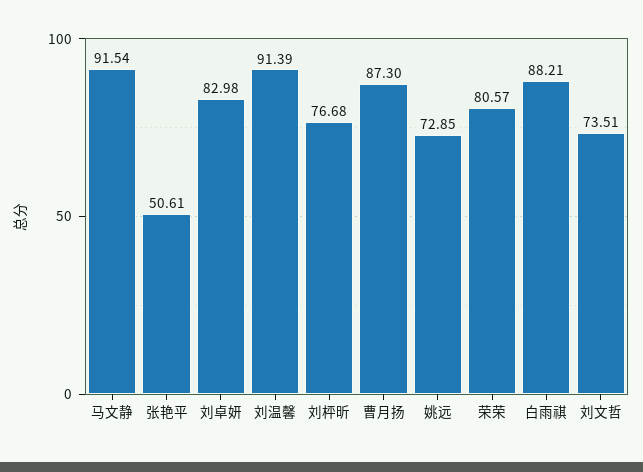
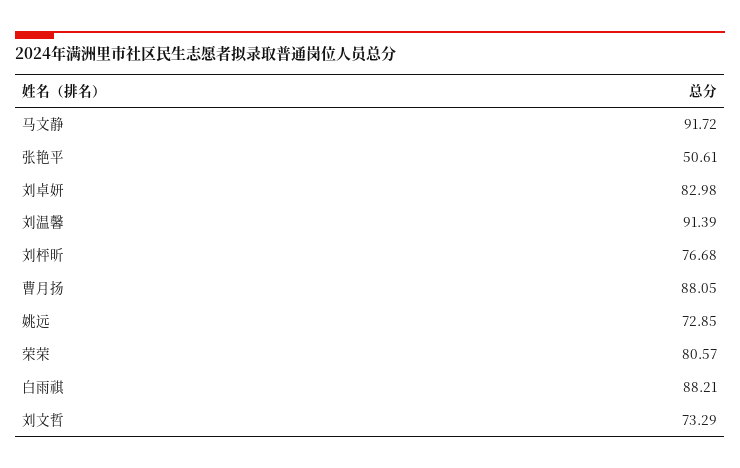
  {
-   "马文静": 91.54,
+   "马文静": 91.72,
    "张艳平": 50.61,
    "刘卓妍": 82.98,
    "刘温馨": 91.39,
    "刘枰昕": 76.68,
-   "曹月扬": 87.3,
+   "曹月扬": 88.05,
    "姚远": 72.85,
    "荣荣": 80.57,
    "白雨祺": 88.21,
-   "刘文哲": 73.51
+   "刘文哲": 73.29
  }

